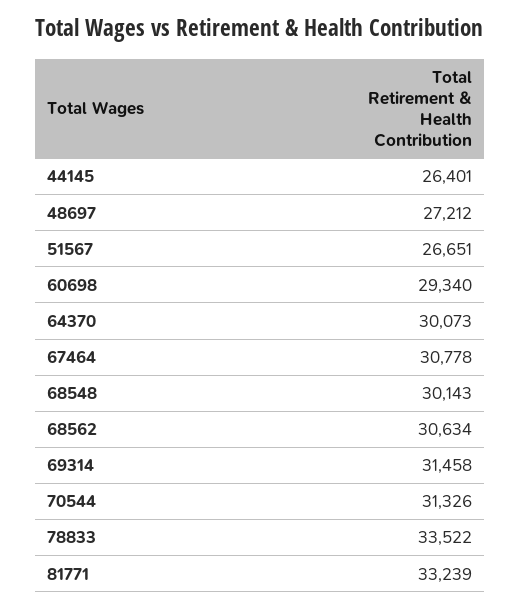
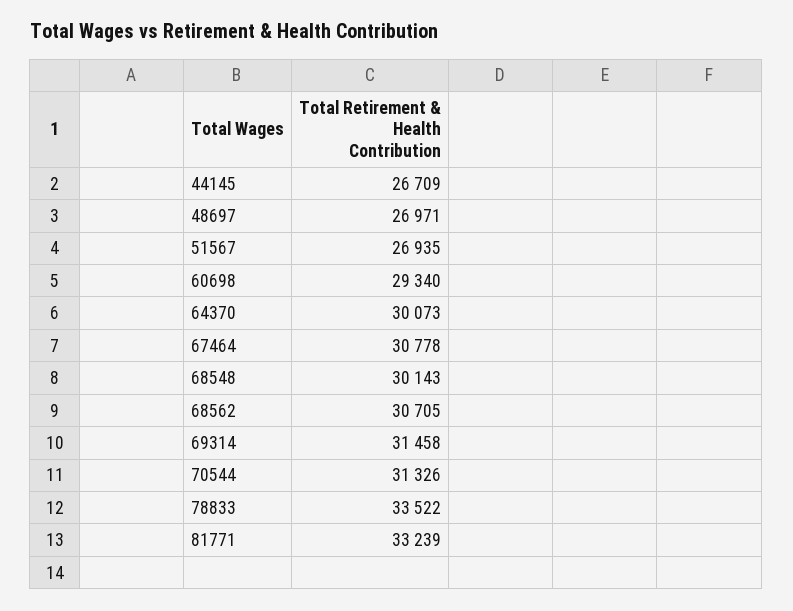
  {
-   "44145": 26401,
+   "44145": 26709,
-   "48697": 27212,
+   "48697": 26971,
-   "51567": 26651,
+   "51567": 26935,
    "60698": 29340,
    "64370": 30073,
    "67464": 30778,
    "68548": 30143,
-   "68562": 30634,
+   "68562": 30705,
    "69314": 31458,
    "70544": 31326,
    "78833": 33522,
    "81771": 33239
  }

